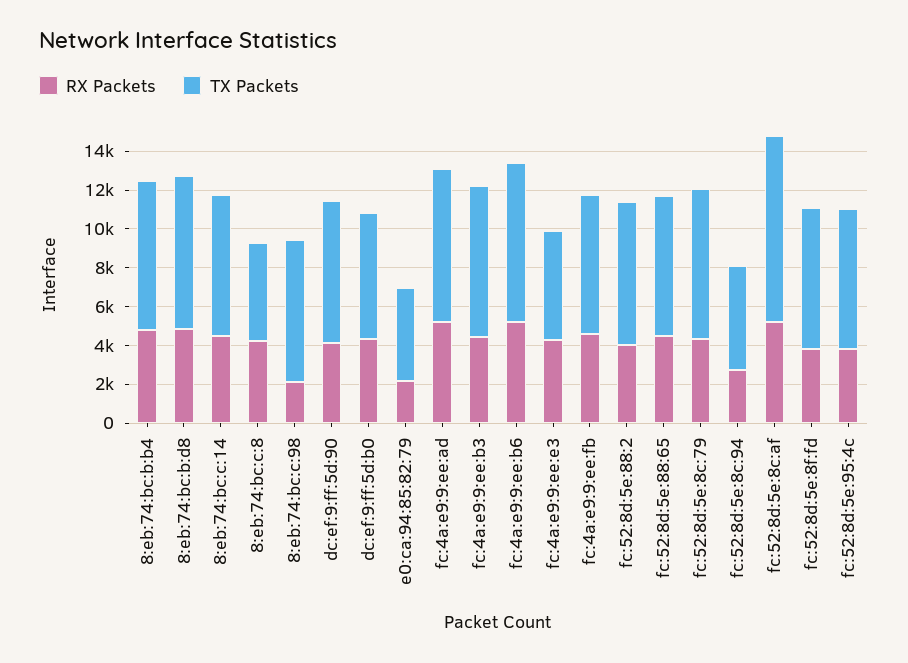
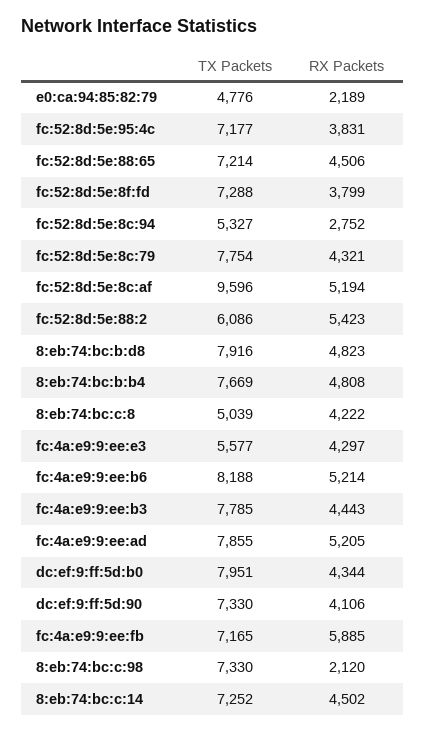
  {
    "RX Packets": {
      "8:eb:74:bc:b:b4": 4808,
      "8:eb:74:bc:b:d8": 4823,
      "8:eb:74:bc:c:14": 4502,
      "8:eb:74:bc:c:8": 4222,
      "8:eb:74:bc:c:98": 2120,
      "dc:ef:9:ff:5d:90": 4106,
      "dc:ef:9:ff:5d:b0": 4344,
      "e0:ca:94:85:82:79": 2189,
      "fc:4a:e9:9:ee:ad": 5205,
      "fc:4a:e9:9:ee:b3": 4443,
      "fc:4a:e9:9:ee:b6": 5214,
      "fc:4a:e9:9:ee:e3": 4297,
-     "fc:4a:e9:9:ee:fb": 4500,
+     "fc:4a:e9:9:ee:fb": 5885,
-     "fc:52:8d:5e:88:2": 4000,
+     "fc:52:8d:5e:88:2": 5423,
      "fc:52:8d:5e:88:65": 4506,
      "fc:52:8d:5e:8c:79": 4321,
      "fc:52:8d:5e:8c:94": 2752,
      "fc:52:8d:5e:8c:af": 5194,
      "fc:52:8d:5e:8f:fd": 3799,
      "fc:52:8d:5e:95:4c": 3831
    },
    "TX Packets": {
      "8:eb:74:bc:b:b4": 7669,
      "8:eb:74:bc:b:d8": 7916,
      "8:eb:74:bc:c:14": 7252,
      "8:eb:74:bc:c:8": 5039,
      "8:eb:74:bc:c:98": 7330,
      "dc:ef:9:ff:5d:90": 7330,
-     "dc:ef:9:ff:5d:b0": 6500,
+     "dc:ef:9:ff:5d:b0": 7951,
      "e0:ca:94:85:82:79": 4776,
      "fc:4a:e9:9:ee:ad": 7855,
      "fc:4a:e9:9:ee:b3": 7785,
      "fc:4a:e9:9:ee:b6": 8188,
      "fc:4a:e9:9:ee:e3": 5577,
      "fc:4a:e9:9:ee:fb": 7165,
-     "fc:52:8d:5e:88:2": 7500,
+     "fc:52:8d:5e:88:2": 6086,
      "fc:52:8d:5e:88:65": 7214,
      "fc:52:8d:5e:8c:79": 7754,
      "fc:52:8d:5e:8c:94": 5327,
      "fc:52:8d:5e:8c:af": 9596,
      "fc:52:8d:5e:8f:fd": 7288,
      "fc:52:8d:5e:95:4c": 7177
    }
  }

